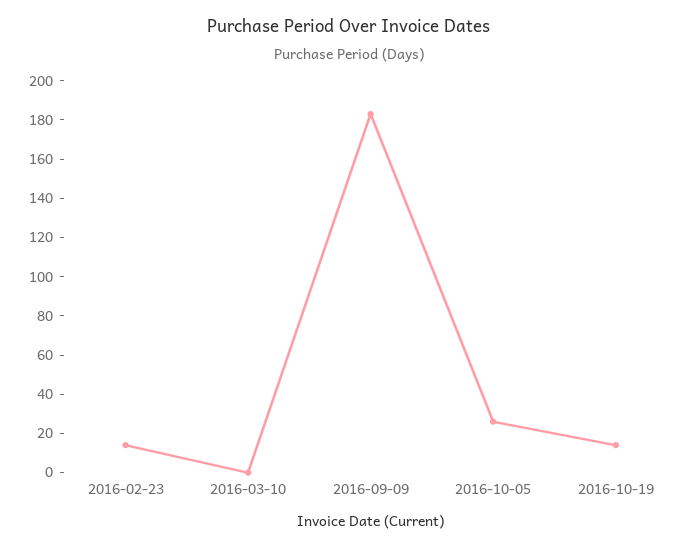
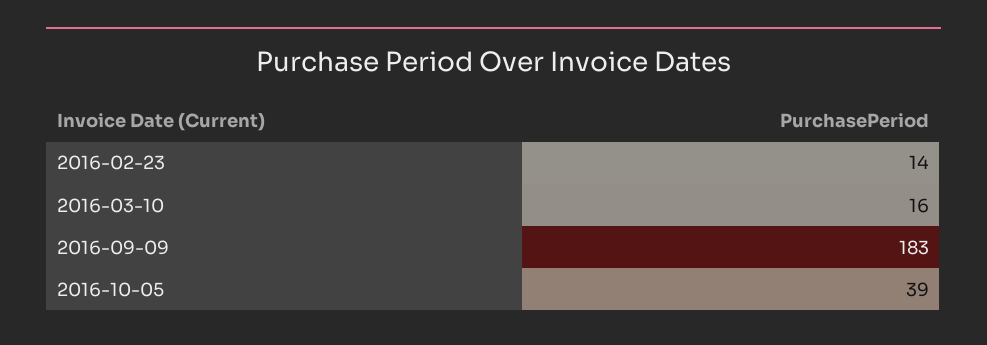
  {
    "2016-02-23": 14,
-   "2016-03-10": 0,
+   "2016-03-10": 16,
    "2016-09-09": 183,
-   "2016-10-05": 25,
+   "2016-10-05": 39
-   "2016-10-19": 15
  }

